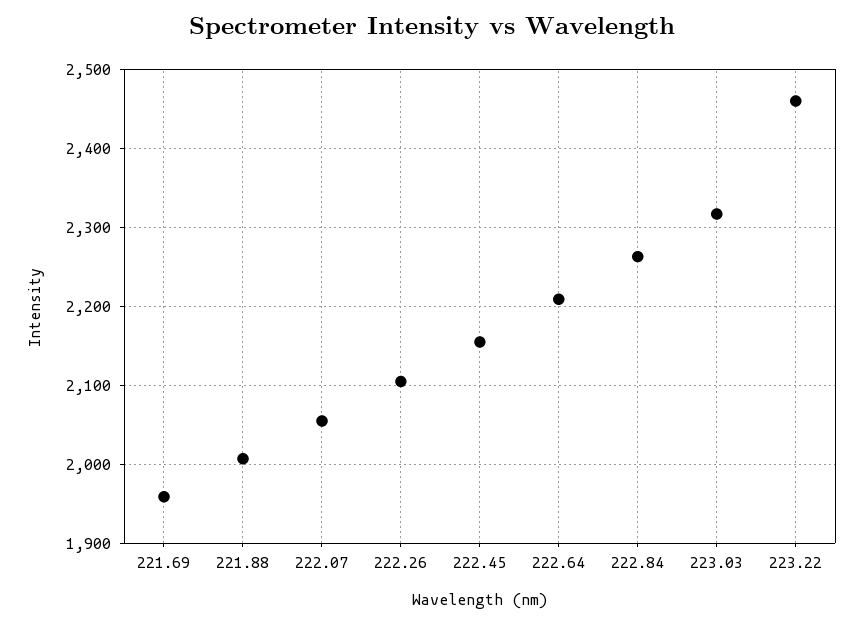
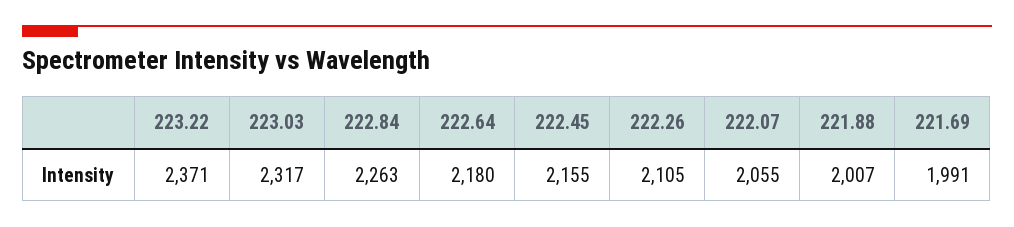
  {
-   "221.69": 1960,
+   "221.69": 1991,
    "221.88": 2007,
    "222.07": 2055,
    "222.26": 2105,
    "222.45": 2155,
-   "222.64": 2210,
+   "222.64": 2180,
    "222.84": 2263,
    "223.03": 2317,
-   "223.22": 2460
+   "223.22": 2371
  }

